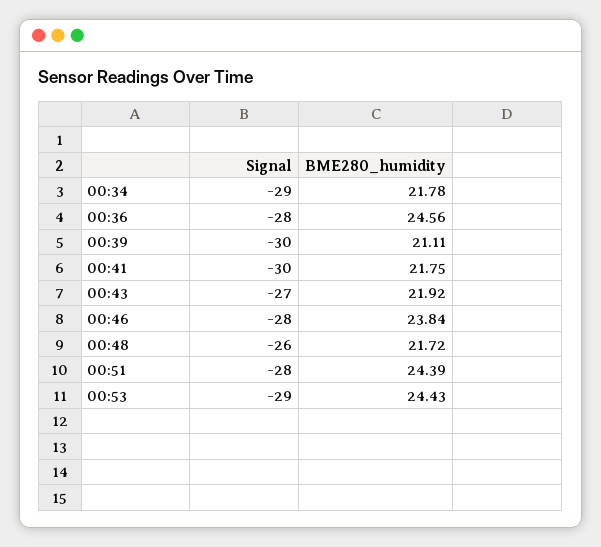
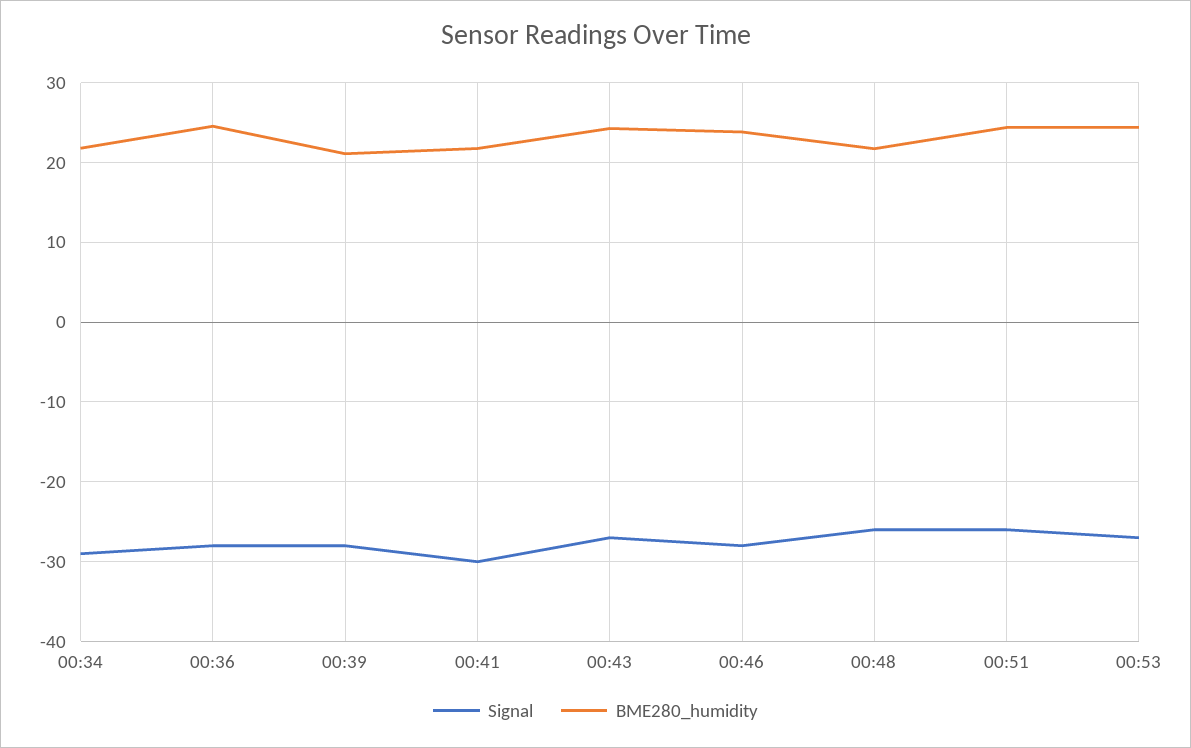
  {
    "Signal": {
      "00:34": -29,
      "00:36": -28,
-     "00:39": -30,
+     "00:39": -28,
      "00:41": -30,
      "00:43": -27,
      "00:46": -28,
      "00:48": -26,
-     "00:51": -28,
+     "00:51": -26,
-     "00:53": -29
+     "00:53": -27
    },
    "BME280_humidity": {
      "00:34": 21.78,
      "00:36": 24.56,
      "00:39": 21.11,
      "00:41": 21.75,
-     "00:43": 21.92,
+     "00:43": 24,
      "00:46": 23.84,
      "00:48": 21.72,
      "00:51": 24.39,
      "00:53": 24.43
    }
  }

